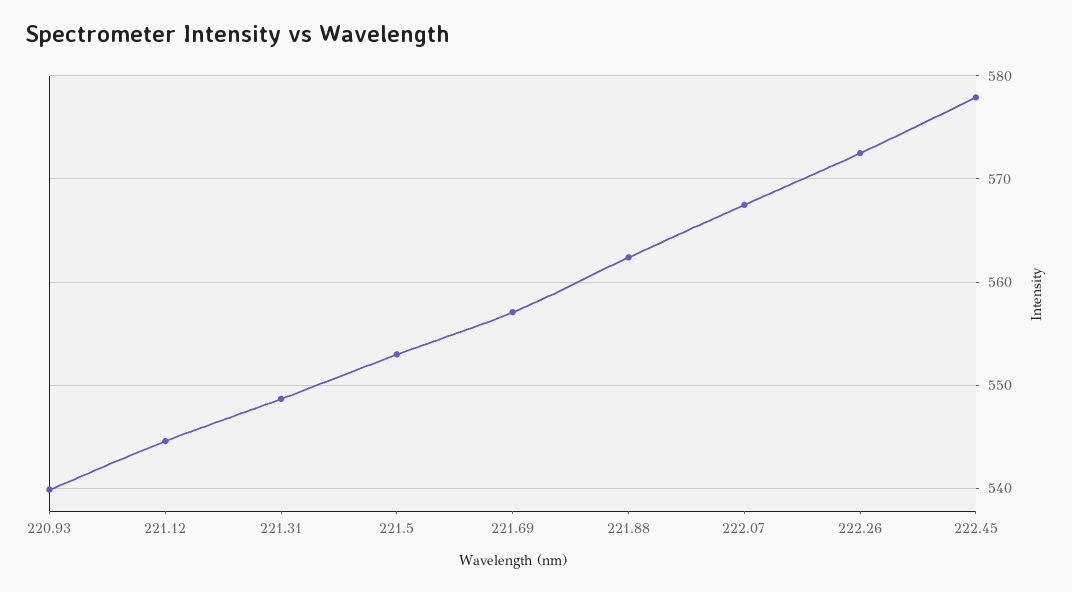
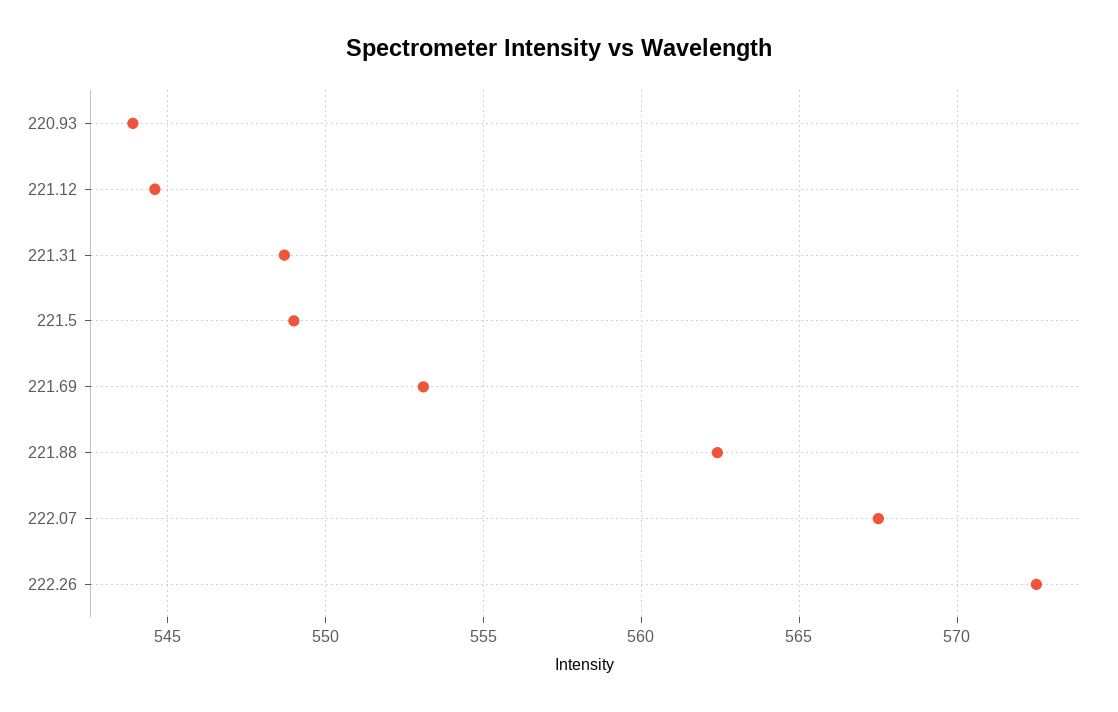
  {
-   "220.93": 540,
+   "220.93": 544,
    "221.12": 544.5,
    "221.31": 548.5,
-   "221.5": 553,
+   "221.5": 549,
-   "221.69": 557,
+   "221.69": 553,
    "221.88": 562.5,
    "222.07": 567.5,
-   "222.26": 572.5,
+   "222.26": 572.5
-   "222.45": 578
  }

